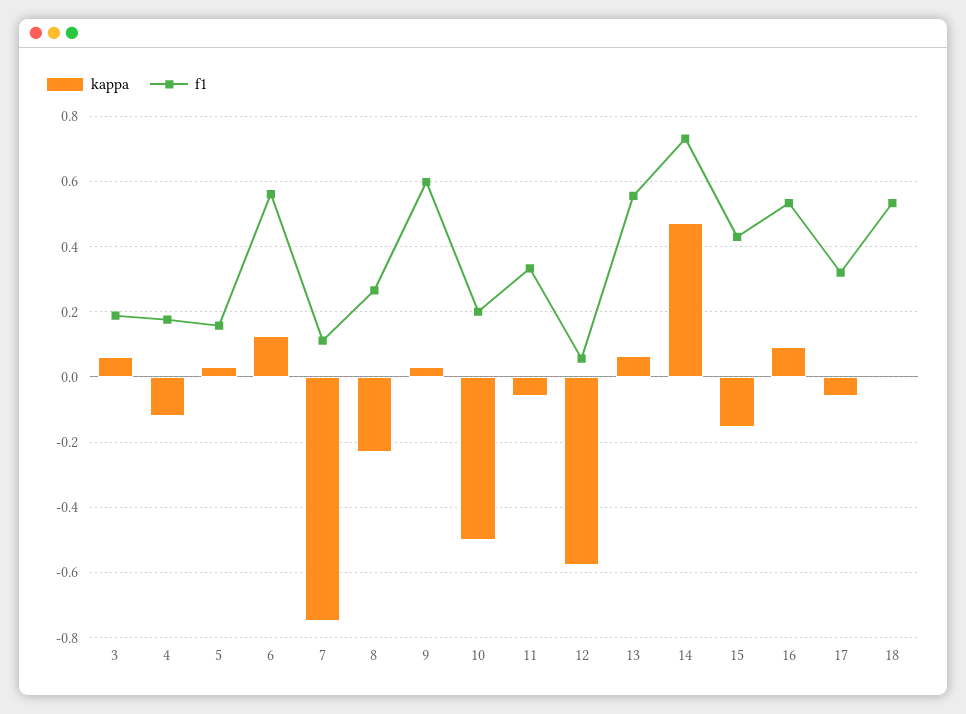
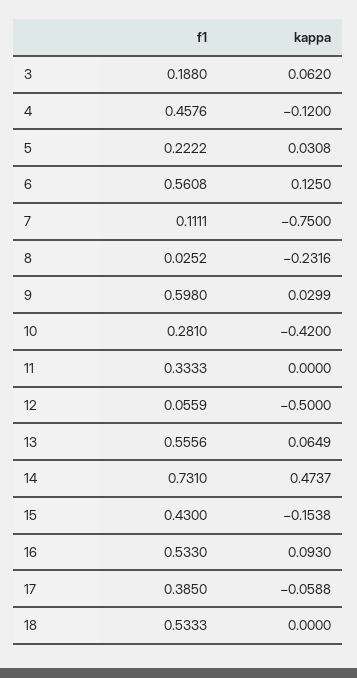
  {
    "kappa": {
      "3": 0.062,
      "4": -0.12,
      "5": 0.0308,
      "6": 0.125,
      "7": -0.75,
      "8": -0.2316,
      "9": 0.0299,
-     "10": -0.5,
+     "10": -0.42,
-     "11": -0.06,
+     "11": 0,
-     "12": -0.58,
+     "12": -0.5,
      "13": 0.0649,
      "14": 0.4737,
      "15": -0.1538,
      "16": 0.093,
      "17": -0.0588,
      "18": 0
    },
    "f1": {
      "3": 0.188,
-     "4": 0.18,
+     "4": 0.4576,
-     "5": 0.16,
+     "5": 0.2222,
      "6": 0.5608,
      "7": 0.1111,
-     "8": 0.26,
+     "8": 0.0252,
      "9": 0.598,
-     "10": 0.2,
+     "10": 0.281,
      "11": 0.3333,
      "12": 0.0559,
      "13": 0.5556,
      "14": 0.731,
      "15": 0.43,
      "16": 0.533,
-     "17": 0.32,
+     "17": 0.385,
      "18": 0.5333
    }
  }

